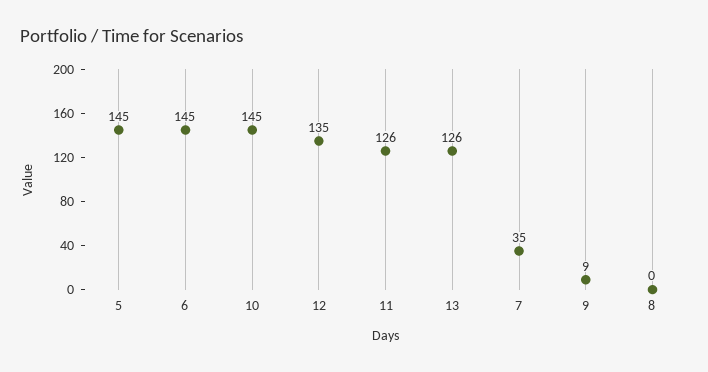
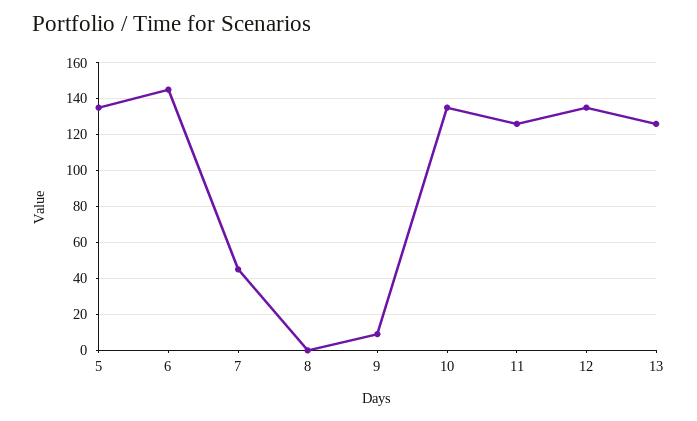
  {
-   "5": 145,
+   "5": 135,
    "6": 145,
-   "10": 145,
+   "10": 135,
    "12": 135,
    "11": 126,
    "13": 126,
-   "7": 35,
+   "7": 45,
    "9": 9,
    "8": 0
  }

